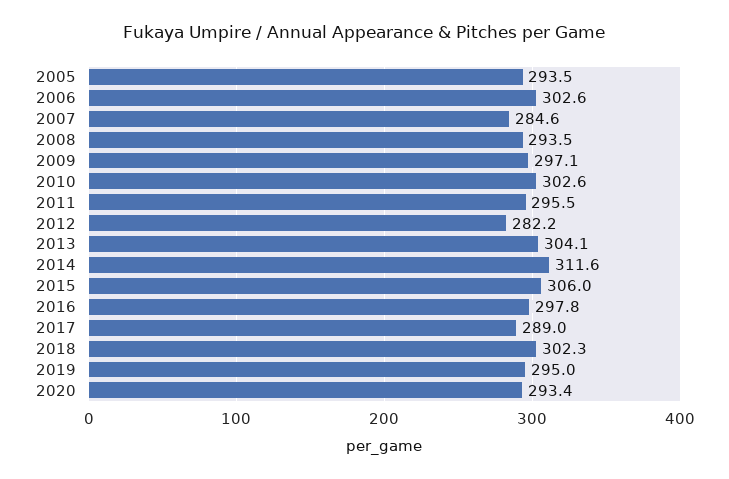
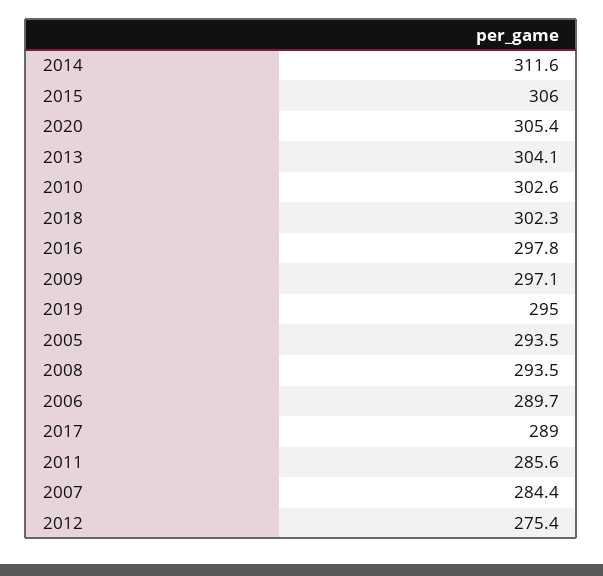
  {
    "2005": 293.5,
-   "2006": 302.6,
+   "2006": 289.7,
-   "2007": 284.6,
+   "2007": 284.4,
    "2008": 293.5,
    "2009": 297.1,
    "2010": 302.6,
-   "2011": 295.5,
+   "2011": 285.6,
-   "2012": 282.2,
+   "2012": 275.4,
    "2013": 304.1,
    "2014": 311.6,
    "2015": 306,
    "2016": 297.8,
    "2017": 289,
    "2018": 302.3,
    "2019": 295,
-   "2020": 293.4
+   "2020": 305.4
  }

